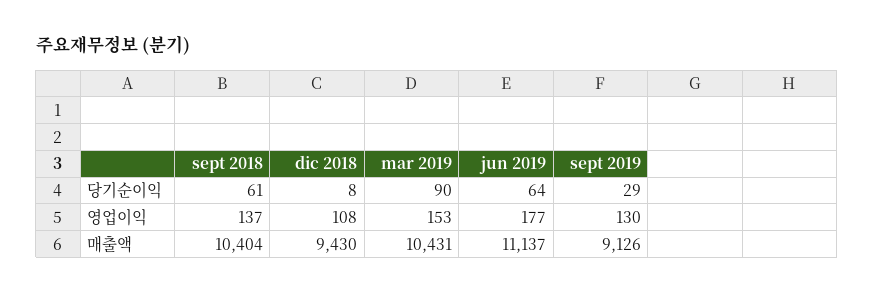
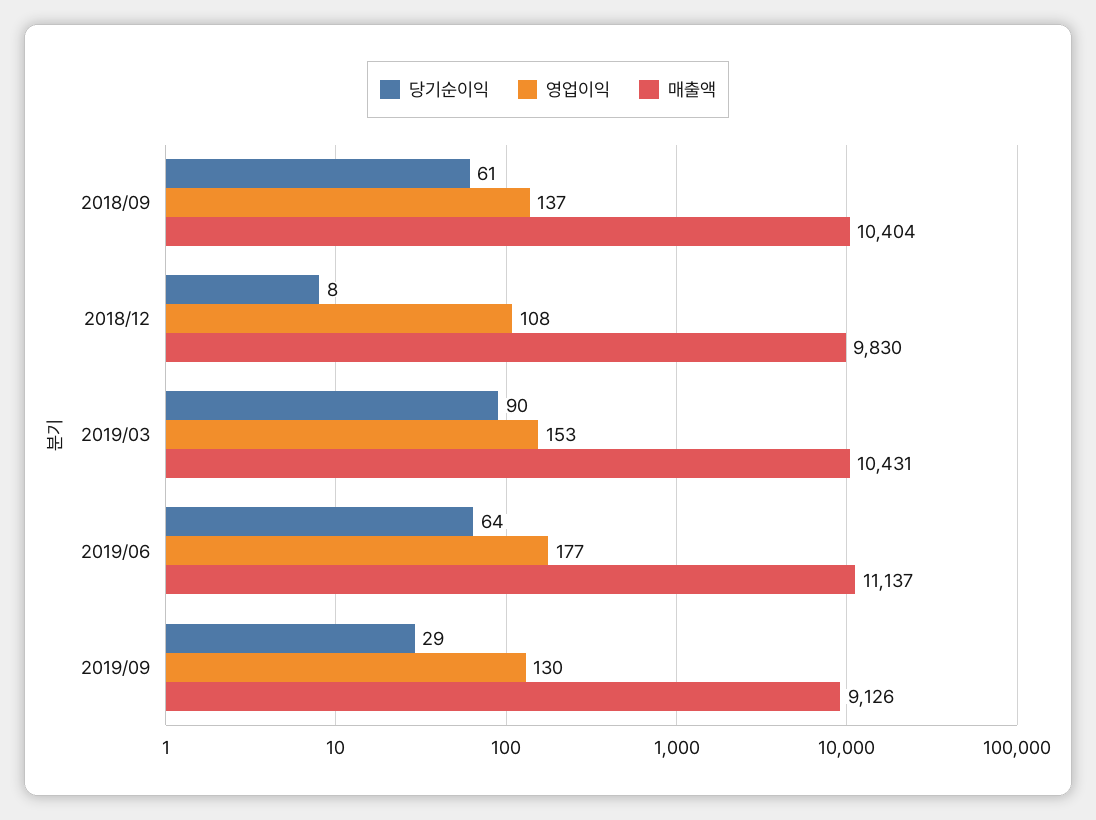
  {
    "당기순이익": {
      "sept 2018": 61,
      "dic 2018": 8,
      "mar 2019": 90,
      "jun 2019": 64,
      "sept 2019": 29
    },
    "영업이익": {
      "sept 2018": 137,
      "dic 2018": 108,
      "mar 2019": 153,
      "jun 2019": 177,
      "sept 2019": 130
    },
    "매출액": {
      "sept 2018": 10404,
-     "dic 2018": 9430,
+     "dic 2018": 9830,
      "mar 2019": 10431,
      "jun 2019": 11137,
      "sept 2019": 9126
    }
  }

